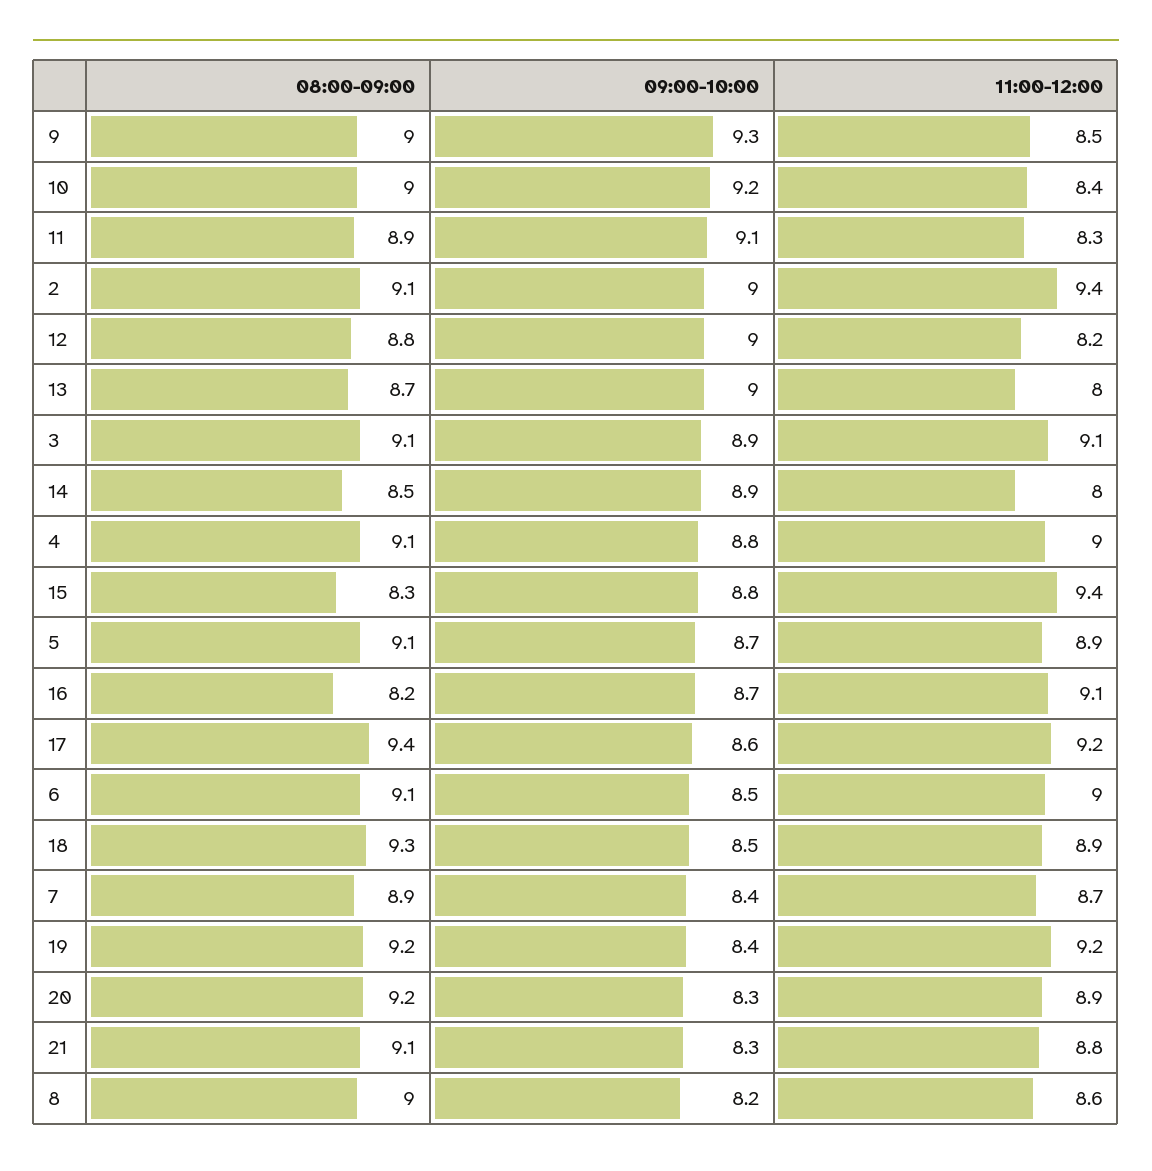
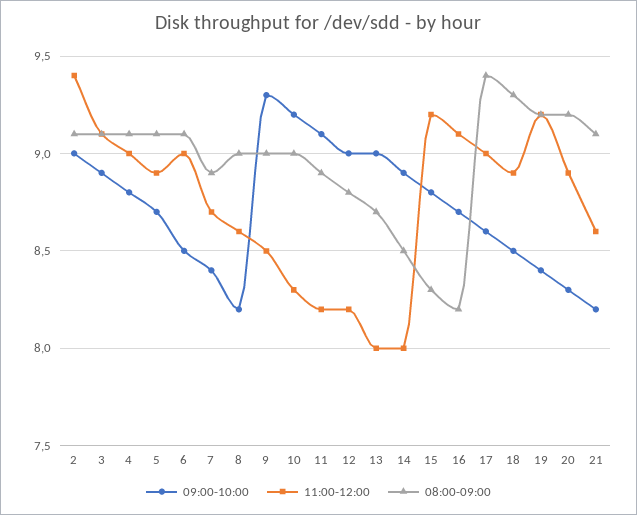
  {
    "08:00-09:00": {
      "9": 9,
      "10": 9,
      "11": 8.9,
      "2": 9.1,
      "12": 8.8,
      "13": 8.7,
      "3": 9.1,
      "14": 8.5,
      "4": 9.1,
      "15": 8.3,
      "5": 9.1,
      "16": 8.2,
      "17": 9.4,
      "6": 9.1,
      "18": 9.3,
      "7": 8.9,
      "19": 9.2,
      "20": 9.2,
      "21": 9.1,
      "8": 9
    },
    "09:00-10:00": {
      "9": 9.3,
      "10": 9.2,
      "11": 9.1,
      "2": 9,
      "12": 9,
      "13": 9,
      "3": 8.9,
      "14": 8.9,
      "4": 8.8,
      "15": 8.8,
      "5": 8.7,
      "16": 8.7,
      "17": 8.6,
      "6": 8.5,
      "18": 8.5,
      "7": 8.4,
      "19": 8.4,
      "20": 8.3,
-     "21": 8.3,
+     "21": 8.2,
      "8": 8.2
    },
    "11:00-12:00": {
      "9": 8.5,
-     "10": 8.4,
+     "10": 8.3,
-     "11": 8.3,
+     "11": 8.2,
      "2": 9.4,
      "12": 8.2,
      "13": 8,
      "3": 9.1,
      "14": 8,
      "4": 9,
-     "15": 9.4,
+     "15": 9.2,
      "5": 8.9,
      "16": 9.1,
-     "17": 9.2,
+     "17": 9,
      "6": 9,
      "18": 8.9,
      "7": 8.7,
      "19": 9.2,
      "20": 8.9,
-     "21": 8.8,
+     "21": 8.6,
      "8": 8.6
    }
  }

